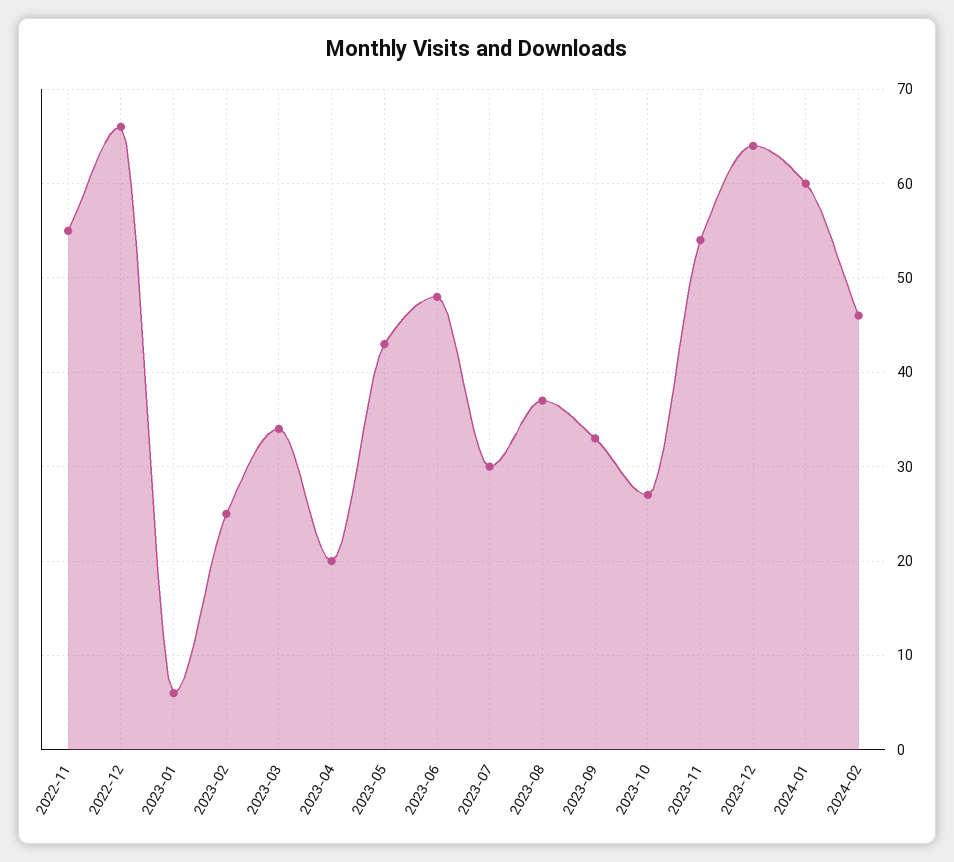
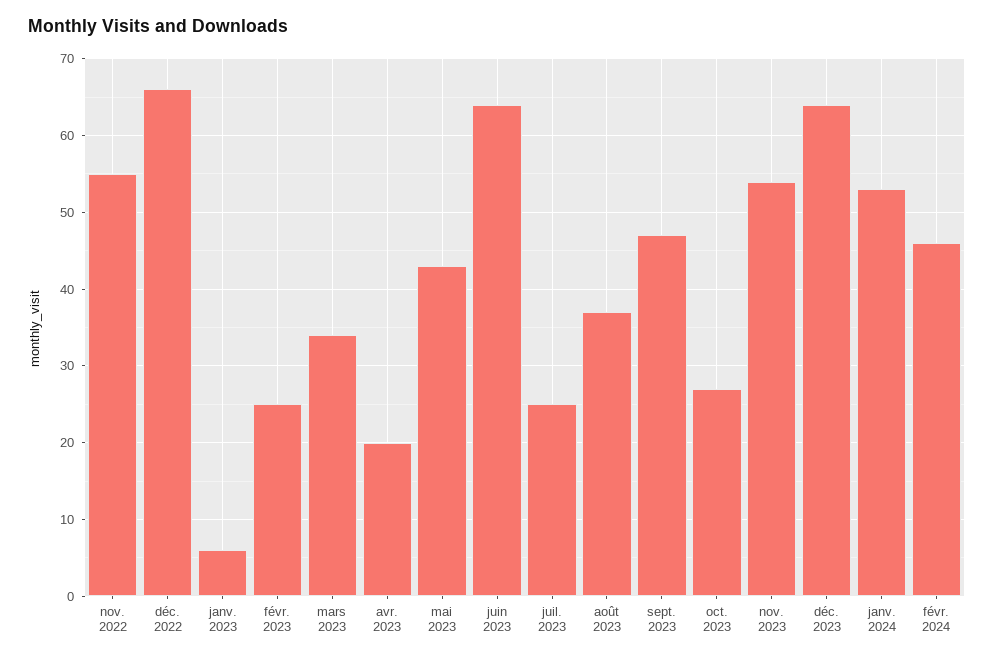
  {
    "2022-11": 55,
    "2022-12": 66,
    "2023-01": 6,
    "2023-02": 25,
    "2023-03": 34,
    "2023-04": 20,
    "2023-05": 43,
-   "2023-06": 48,
+   "2023-06": 64,
-   "2023-07": 30,
+   "2023-07": 25,
    "2023-08": 37,
-   "2023-09": 33,
+   "2023-09": 47,
    "2023-10": 27,
    "2023-11": 54,
    "2023-12": 64,
-   "2024-01": 60,
+   "2024-01": 53,
    "2024-02": 46
  }

